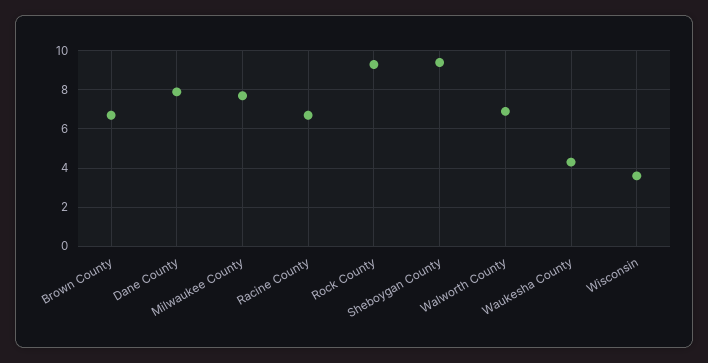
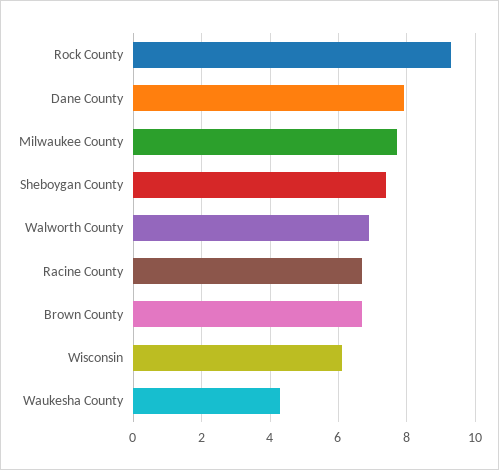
  {
    "Brown County": 6.5,
    "Dane County": 8,
    "Milwaukee County": 7.5,
    "Racine County": 6.5,
    "Rock County": 9.5,
-   "Sheboygan County": 9.5,
+   "Sheboygan County": 7.5,
    "Walworth County": 7,
    "Waukesha County": 4.5,
-   "Wisconsin": 3.5
+   "Wisconsin": 6
  }

